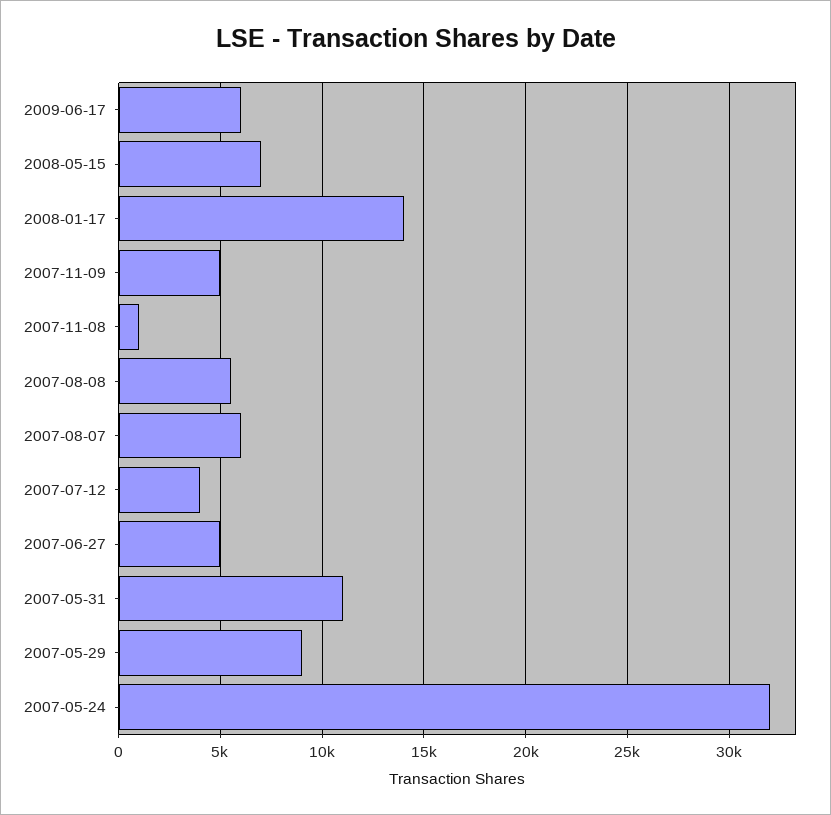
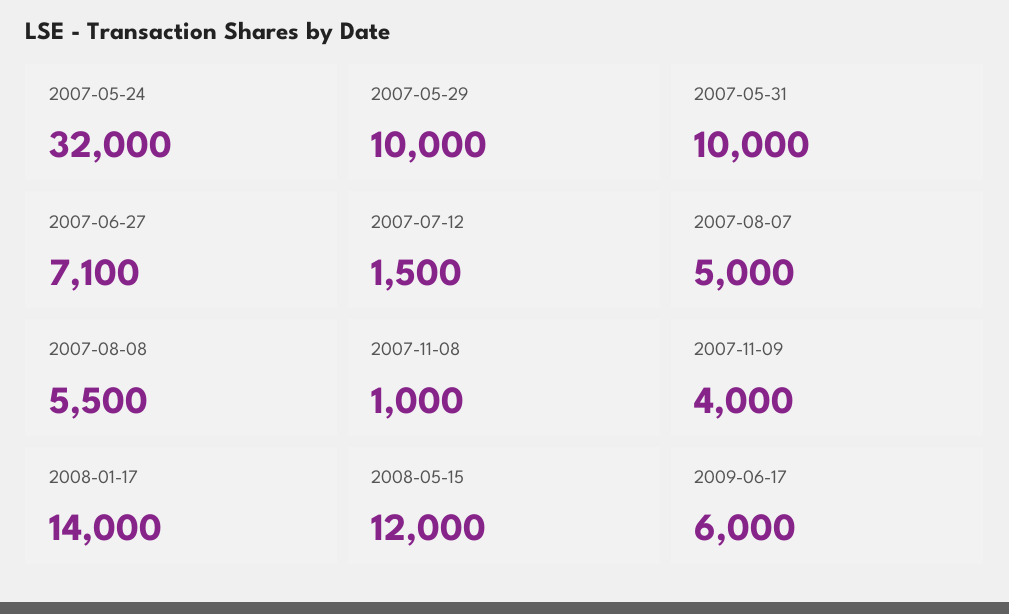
  {
    "2009-06-17": 6000,
-   "2008-05-15": 7000,
+   "2008-05-15": 12000,
    "2008-01-17": 14000,
-   "2007-11-09": 5000,
+   "2007-11-09": 4000,
    "2007-11-08": 1000,
    "2007-08-08": 5500,
-   "2007-08-07": 6000,
+   "2007-08-07": 5000,
-   "2007-07-12": 4000,
+   "2007-07-12": 1500,
-   "2007-06-27": 5000,
+   "2007-06-27": 7100,
-   "2007-05-31": 11000,
+   "2007-05-31": 10000,
-   "2007-05-29": 9000,
+   "2007-05-29": 10000,
    "2007-05-24": 32000
  }

